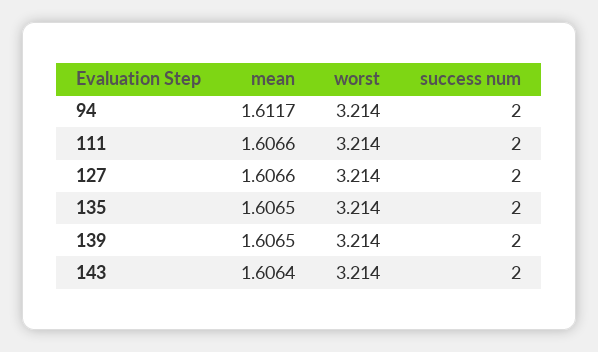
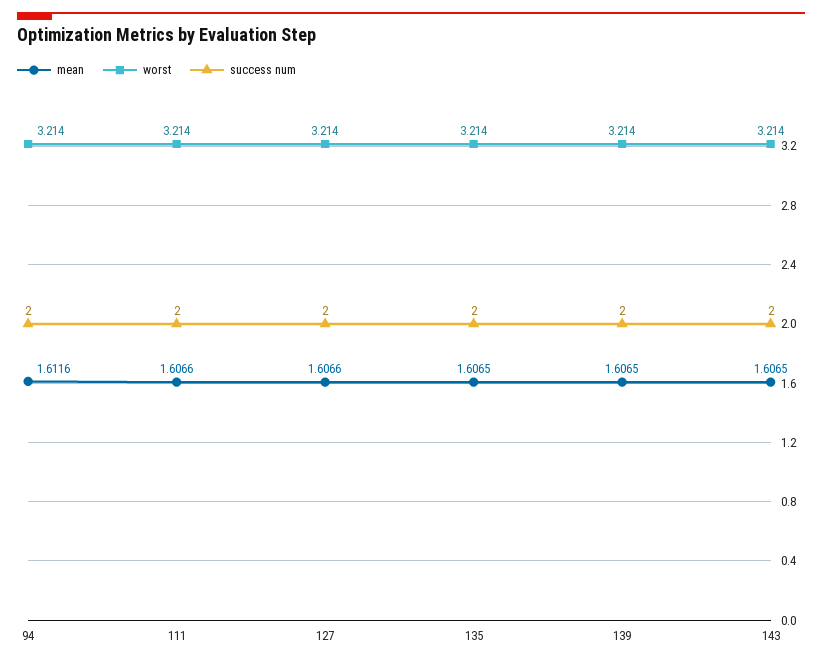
  {
    "mean": {
-     "94": 1.6117,
+     "94": 1.6116,
      "111": 1.6066,
      "127": 1.6066,
      "135": 1.6065,
      "139": 1.6065,
-     "143": 1.6064
+     "143": 1.6065
    },
    "worst": {
      "94": 3.214,
      "111": 3.214,
      "127": 3.214,
      "135": 3.214,
      "139": 3.214,
      "143": 3.214
    },
    "success num": {
      "94": 2,
      "111": 2,
      "127": 2,
      "135": 2,
      "139": 2,
      "143": 2
    }
  }

